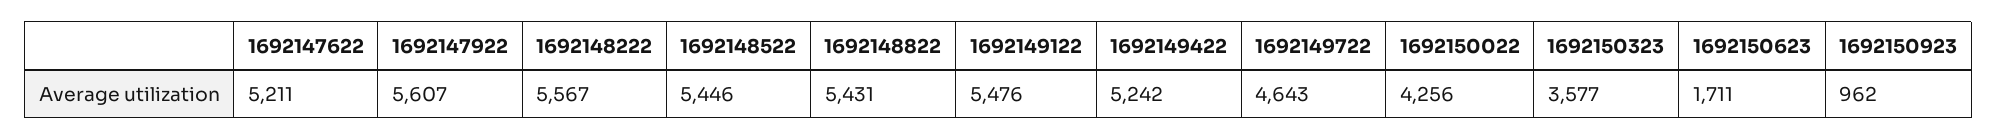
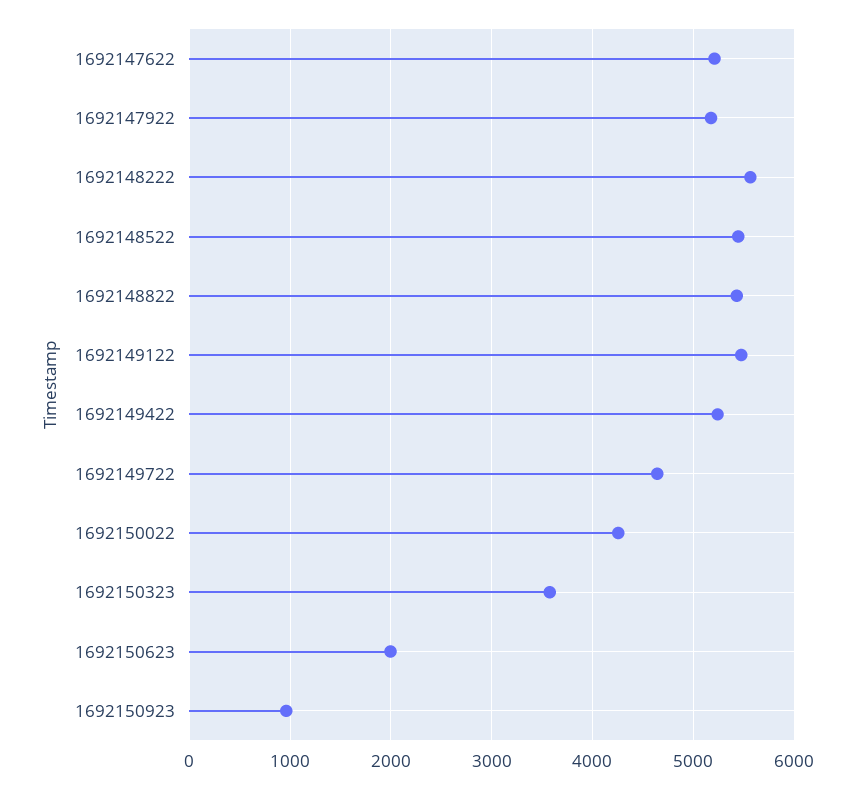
  {
    "1692147622": 5211,
-   "1692147922": 5607,
+   "1692147922": 5200,
    "1692148222": 5567,
    "1692148522": 5446,
    "1692148822": 5431,
    "1692149122": 5476,
    "1692149422": 5242,
    "1692149722": 4643,
    "1692150022": 4256,
    "1692150323": 3577,
-   "1692150623": 1711,
+   "1692150623": 2000,
    "1692150923": 962
  }

